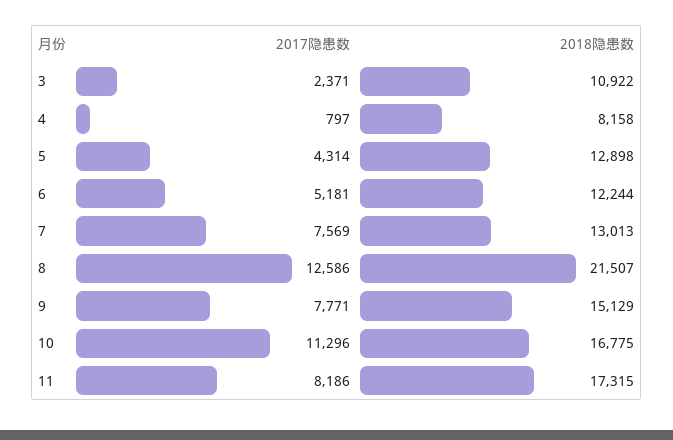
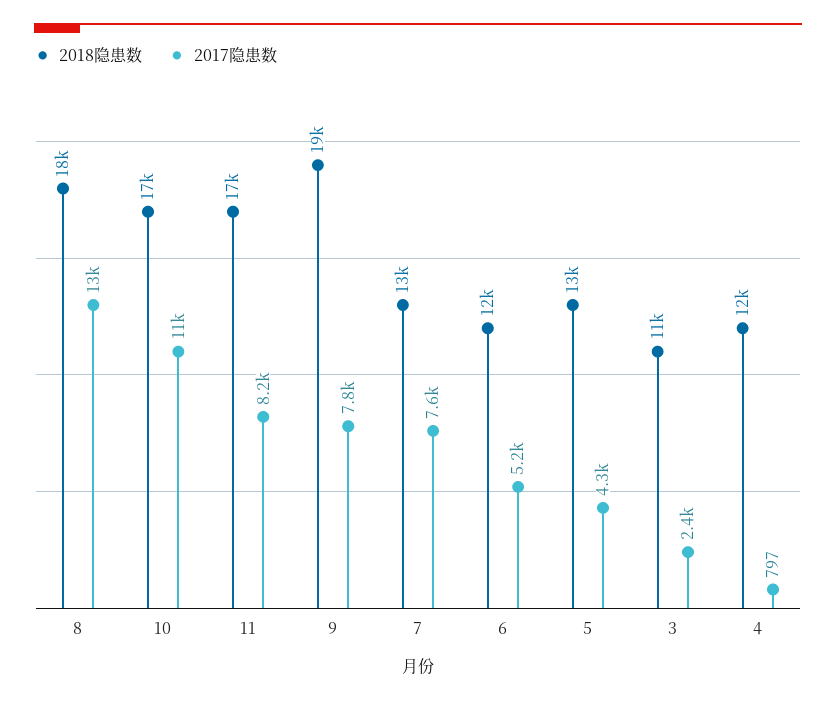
  {
    "2017隐患数": {
      "3": 2371,
      "4": 797,
      "5": 4314,
      "6": 5181,
      "7": 7569,
      "8": 12586,
      "9": 7771,
      "10": 11296,
      "11": 8186
    },
    "2018隐患数": {
      "3": 10922,
-     "4": 8158,
+     "4": 12000,
      "5": 12898,
      "6": 12244,
      "7": 13013,
-     "8": 21507,
+     "8": 18000,
-     "9": 15129,
+     "9": 19000,
      "10": 16775,
      "11": 17315
    }
  }

